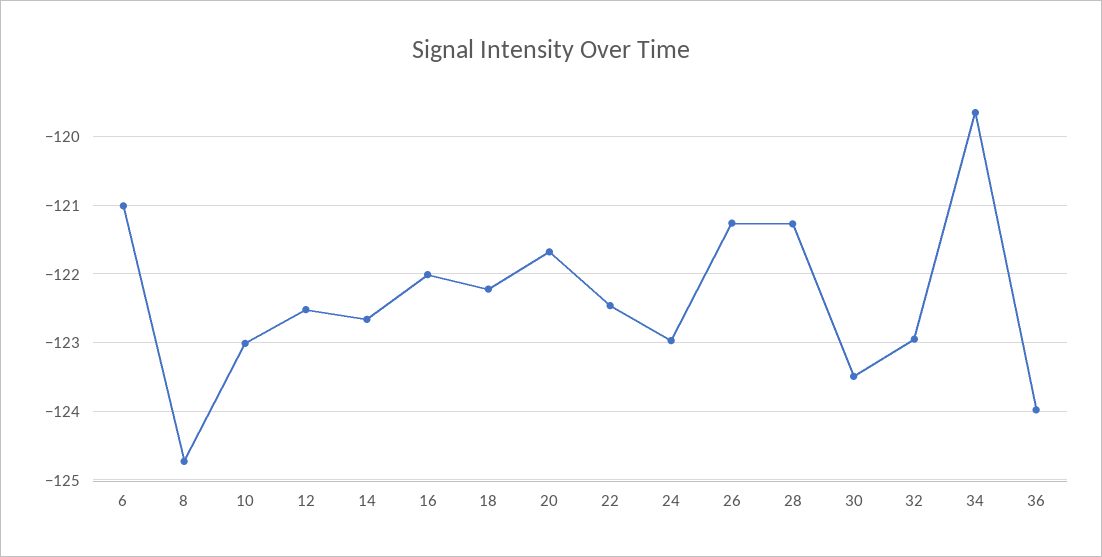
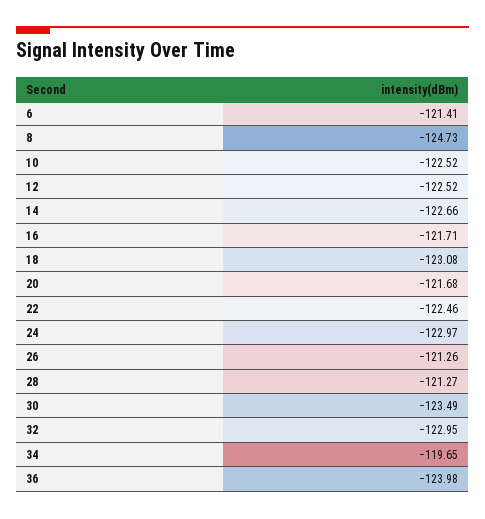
  {
-   "6": -121,
+   "6": -121.41,
    "8": -124.73,
-   "10": -123,
+   "10": -122.52,
    "12": -122.52,
    "14": -122.66,
-   "16": -122,
+   "16": -121.71,
-   "18": -122.2,
+   "18": -123.08,
    "20": -121.68,
    "22": -122.46,
    "24": -122.97,
    "26": -121.26,
    "28": -121.27,
    "30": -123.49,
    "32": -122.95,
    "34": -119.65,
    "36": -123.98
  }

